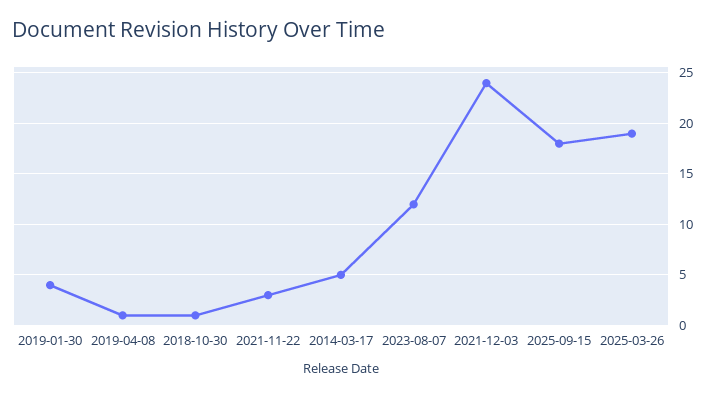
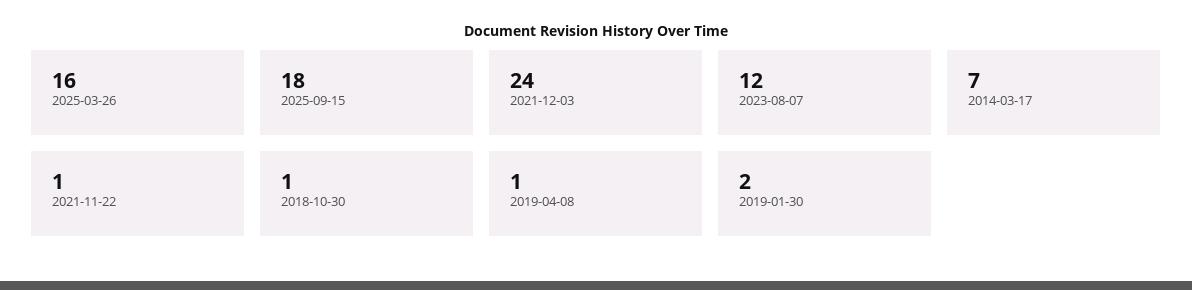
  {
-   "2019-01-30": 4,
+   "2019-01-30": 2,
    "2019-04-08": 1,
    "2018-10-30": 1,
-   "2021-11-22": 3,
+   "2021-11-22": 1,
-   "2014-03-17": 5,
+   "2014-03-17": 7,
    "2023-08-07": 12,
    "2021-12-03": 24,
    "2025-09-15": 18,
-   "2025-03-26": 19
+   "2025-03-26": 16
  }

